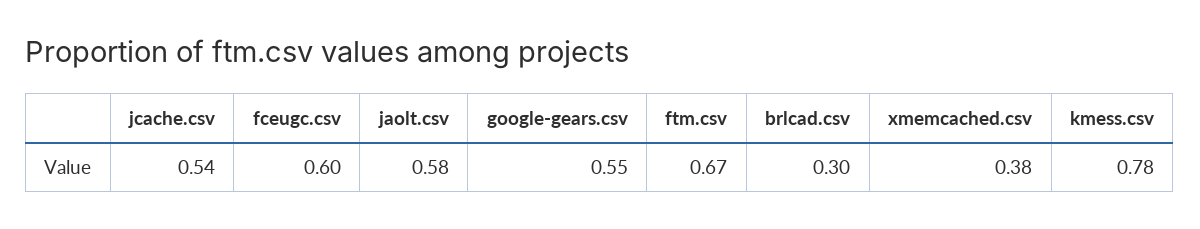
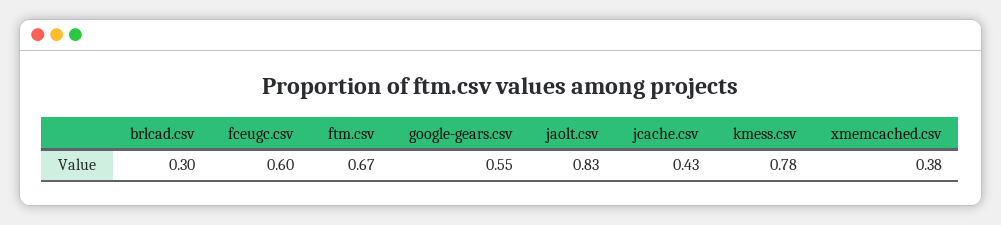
  {
-   "jcache.csv": 0.54,
+   "jcache.csv": 0.43,
    "fceugc.csv": 0.6,
-   "jaolt.csv": 0.58,
+   "jaolt.csv": 0.83,
    "google-gears.csv": 0.55,
    "ftm.csv": 0.67,
    "brlcad.csv": 0.3,
    "xmemcached.csv": 0.38,
    "kmess.csv": 0.78
  }

